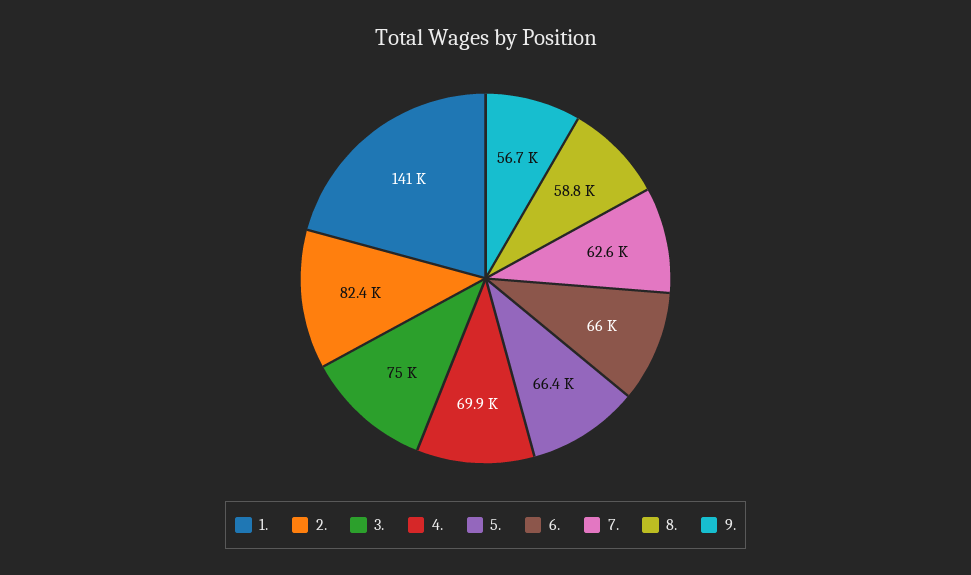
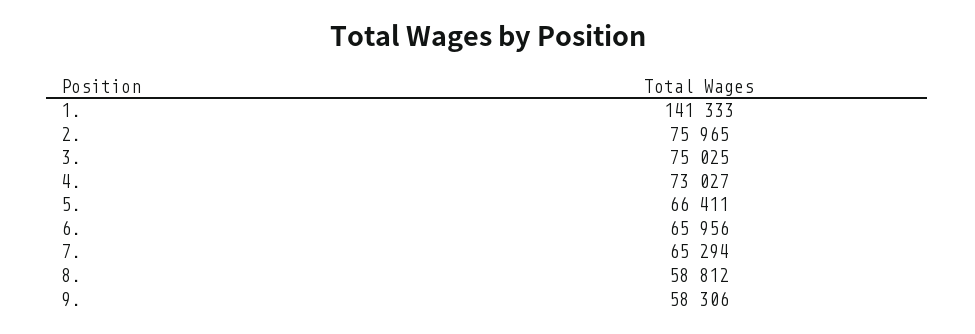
  {
    "1.": 141333,
-   "2.": 82400,
+   "2.": 75965,
    "3.": 75025,
-   "4.": 69900,
+   "4.": 73027,
    "5.": 66411,
    "6.": 65956,
-   "7.": 62600,
+   "7.": 65294,
    "8.": 58812,
-   "9.": 56700
+   "9.": 58306
  }

